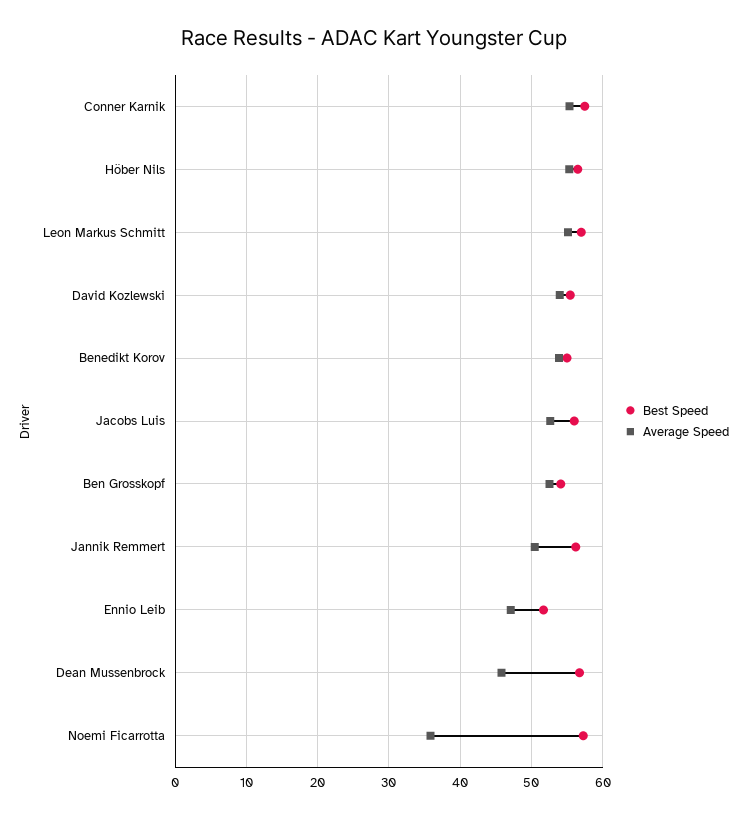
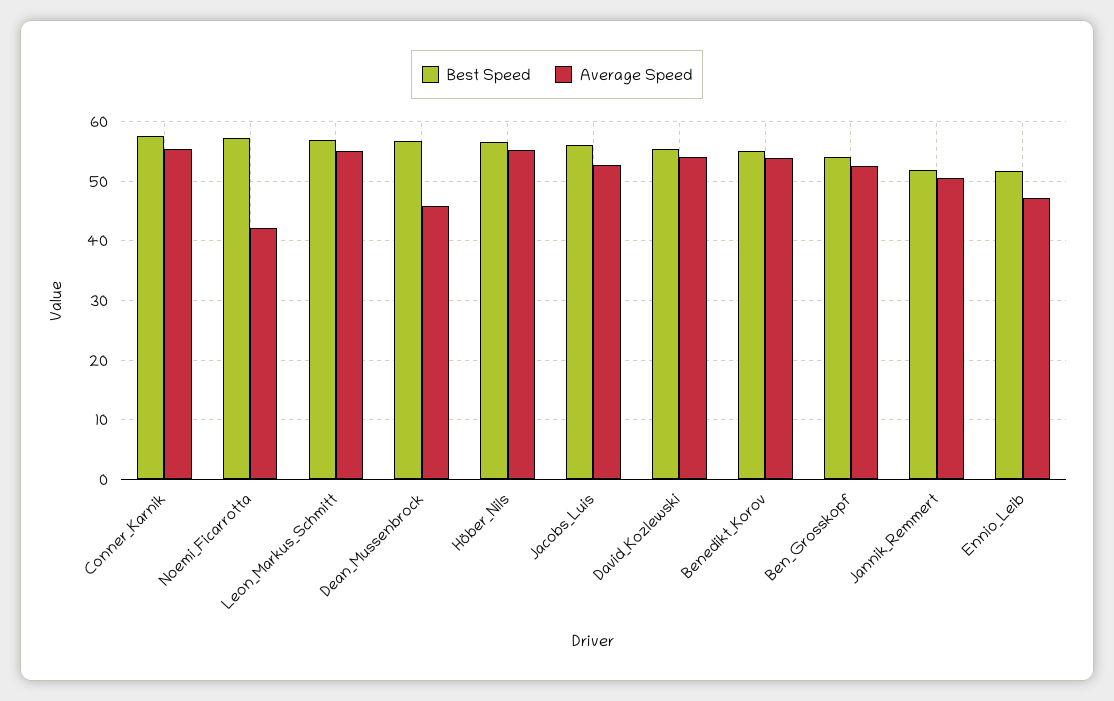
  {
    "Best Speed": {
      "Conner Karnik": 58,
      "Höber Nils": 57,
      "Leon Markus Schmitt": 57,
      "David Kozlewski": 55,
      "Benedikt Korov": 55,
      "Jacobs Luis": 56,
      "Ben Grosskopf": 54,
-     "Jannik Remmert": 56,
+     "Jannik Remmert": 52,
      "Ennio Leib": 52,
      "Dean Mussenbrock": 57,
      "Noemi Ficarrotta": 57
    },
    "Average Speed": {
      "Conner Karnik": 55,
      "Höber Nils": 55,
      "Leon Markus Schmitt": 55,
      "David Kozlewski": 54,
      "Benedikt Korov": 54,
      "Jacobs Luis": 53,
      "Ben Grosskopf": 53,
      "Jannik Remmert": 50,
      "Ennio Leib": 47,
      "Dean Mussenbrock": 46,
-     "Noemi Ficarrotta": 36
+     "Noemi Ficarrotta": 42
    }
  }

